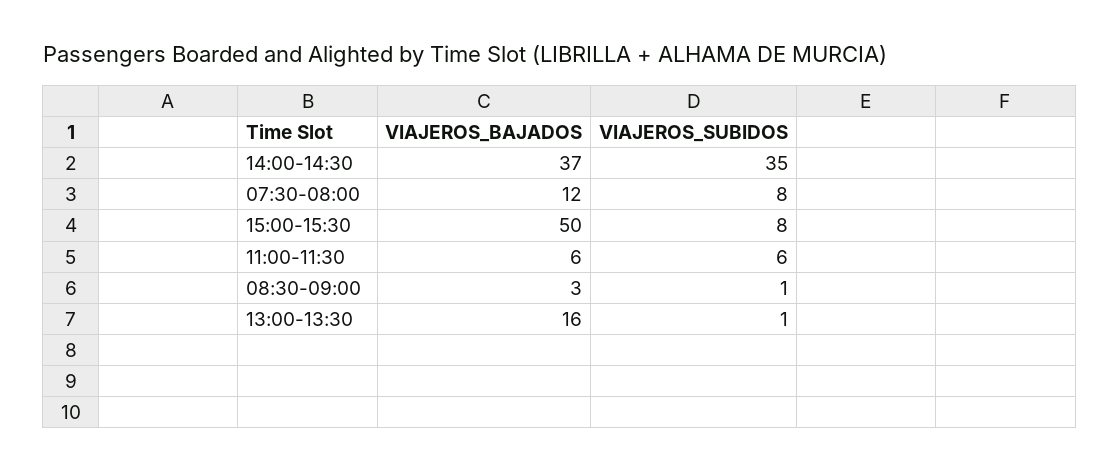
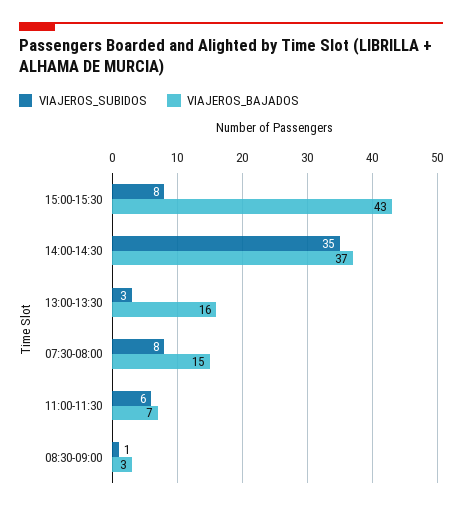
  {
    "VIAJEROS_BAJADOS": {
      "14:00-14:30": 37,
-     "07:30-08:00": 12,
+     "07:30-08:00": 15,
-     "15:00-15:30": 50,
+     "15:00-15:30": 43,
-     "11:00-11:30": 6,
+     "11:00-11:30": 7,
      "08:30-09:00": 3,
      "13:00-13:30": 16
    },
    "VIAJEROS_SUBIDOS": {
      "14:00-14:30": 35,
      "07:30-08:00": 8,
      "15:00-15:30": 8,
      "11:00-11:30": 6,
      "08:30-09:00": 1,
-     "13:00-13:30": 1
+     "13:00-13:30": 3
    }
  }

